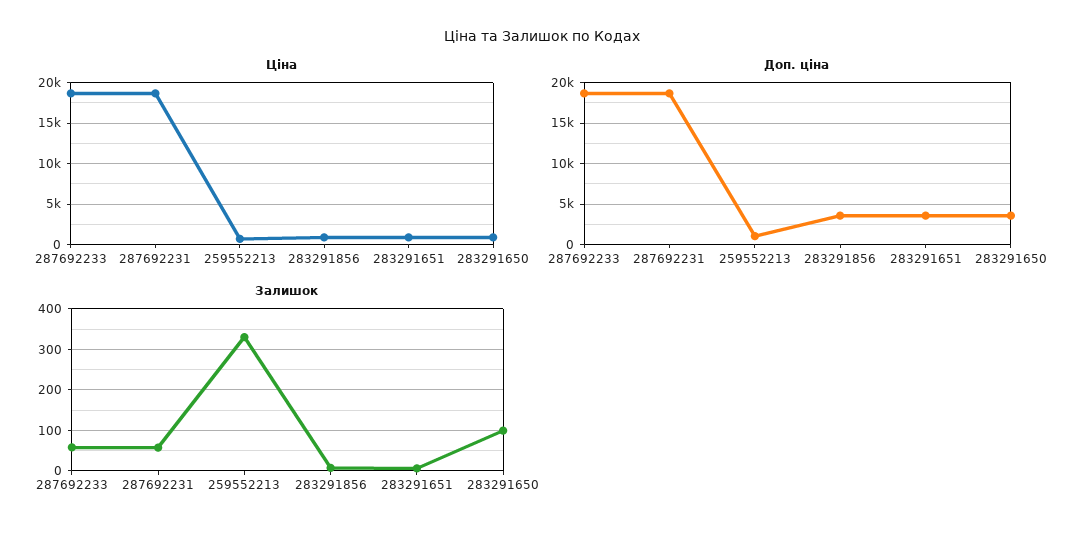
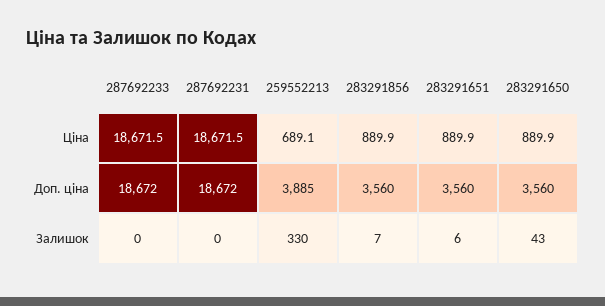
  {
    "Ціна": {
      "287692233": 18671.5,
      "287692231": 18671.5,
      "259552213": 689.1,
      "283291856": 889.9,
      "283291651": 889.9,
      "283291650": 889.9
    },
    "Доп. ціна": {
      "287692233": 18672,
      "287692231": 18672,
-     "259552213": 1000,
+     "259552213": 3885,
      "283291856": 3560,
      "283291651": 3560,
      "283291650": 3560
    },
    "Залишок": {
-     "287692233": 60,
+     "287692233": 0,
-     "287692231": 60,
+     "287692231": 0,
      "259552213": 330,
      "283291856": 7,
      "283291651": 6,
-     "283291650": 100
+     "283291650": 43
    }
  }

